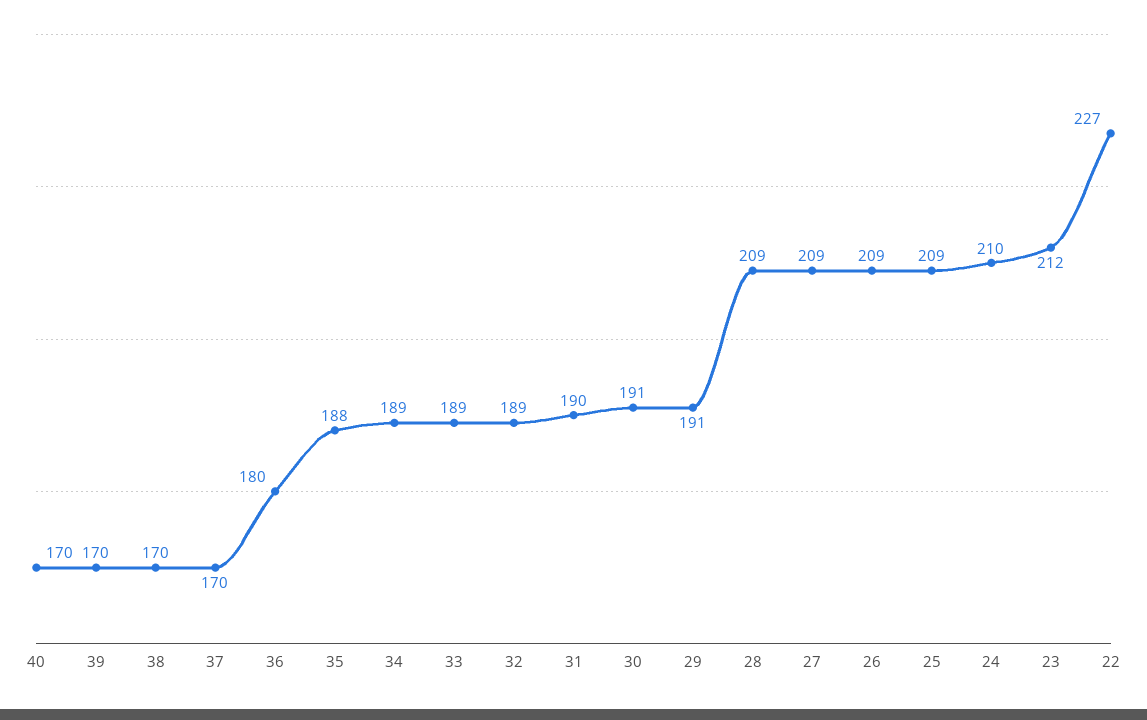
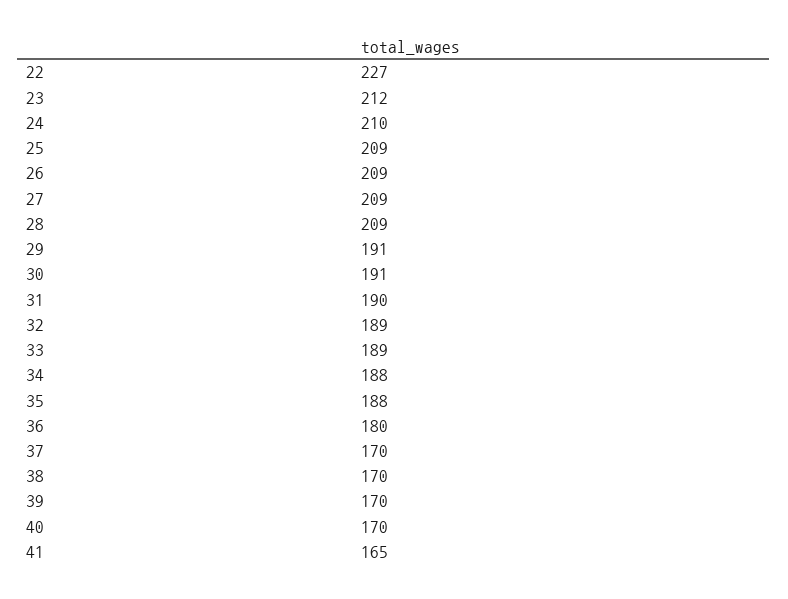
  {
    "40": 170,
    "39": 170,
    "38": 170,
    "37": 170,
    "36": 180,
    "35": 188,
-   "34": 189,
+   "34": 188,
    "33": 189,
    "32": 189,
    "31": 190,
    "30": 191,
    "29": 191,
    "28": 209,
    "27": 209,
    "26": 209,
    "25": 209,
    "24": 210,
    "23": 212,
-   "22": 227
+   "22": 227,
+   "41": 165
  }

